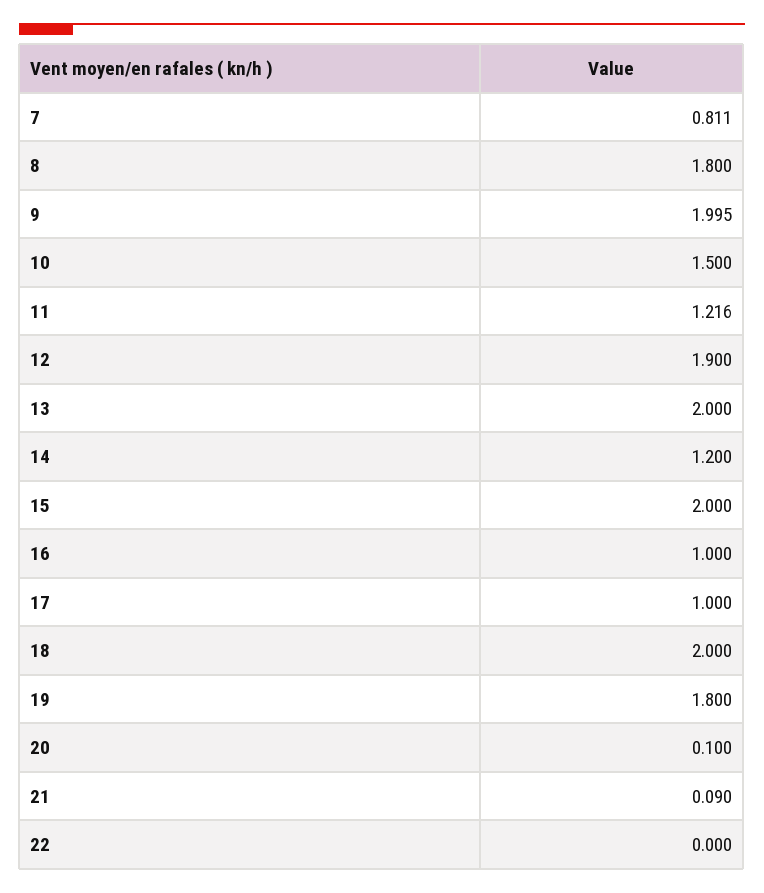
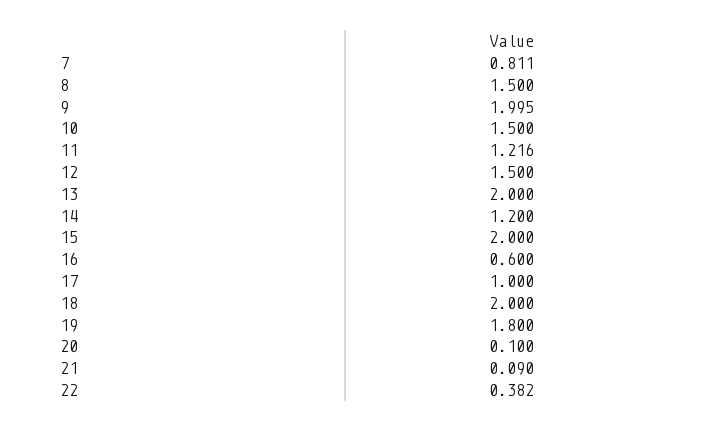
  {
    "7": 0.811,
-   "8": 1.8,
+   "8": 1.5,
    "9": 1.995,
    "10": 1.5,
    "11": 1.216,
-   "12": 1.9,
+   "12": 1.5,
    "13": 2,
    "14": 1.2,
    "15": 2,
-   "16": 1,
+   "16": 0.6,
    "17": 1,
    "18": 2,
    "19": 1.8,
    "20": 0.1,
    "21": 0.09,
-   "22": 0
+   "22": 0.382
  }

